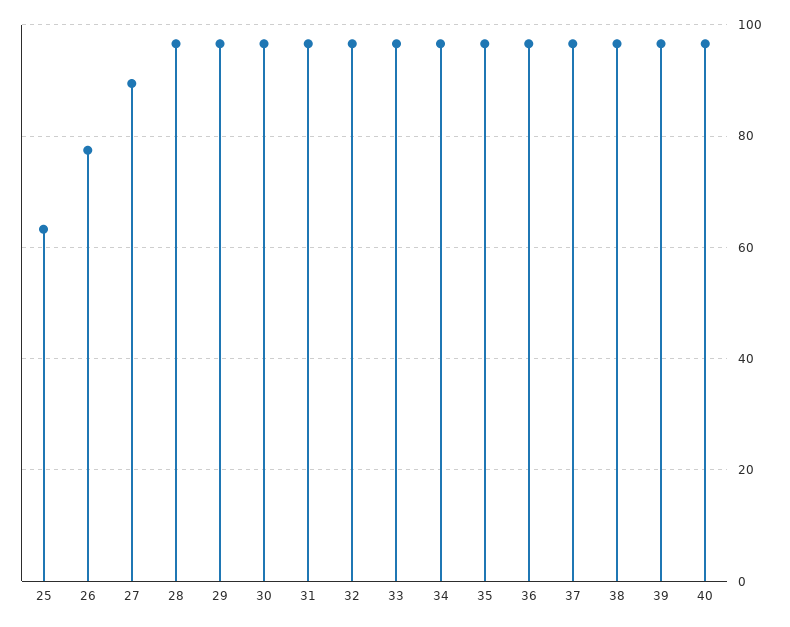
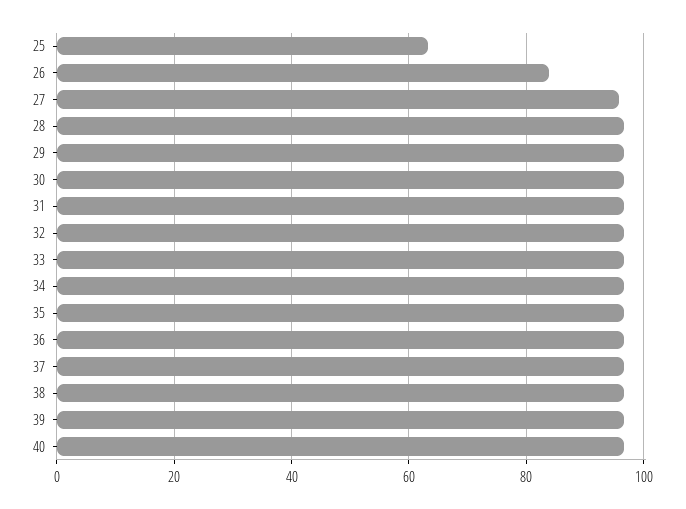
  {
    "25": 64,
-   "26": 78,
+   "26": 84,
-   "27": 90,
+   "27": 96,
    "28": 96,
    "29": 96,
    "30": 96,
    "31": 96,
    "32": 96,
    "33": 96,
    "34": 96,
    "35": 96,
    "36": 96,
    "37": 96,
    "38": 96,
    "39": 96,
    "40": 96
  }

